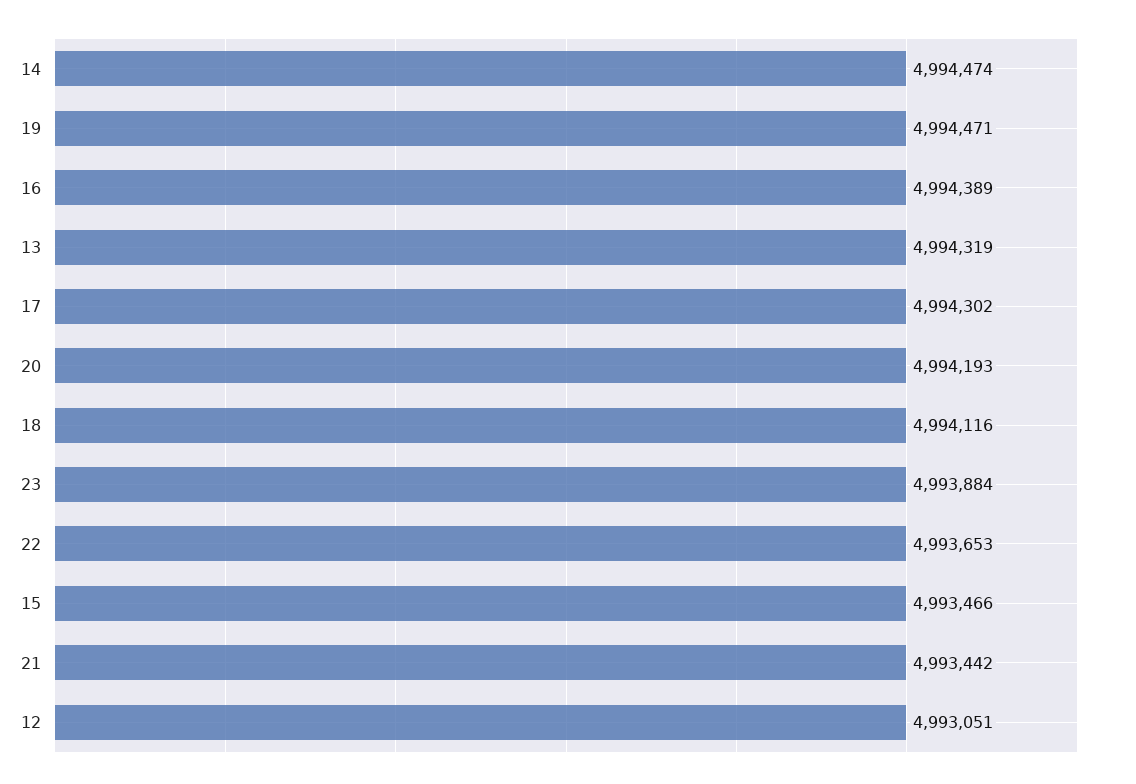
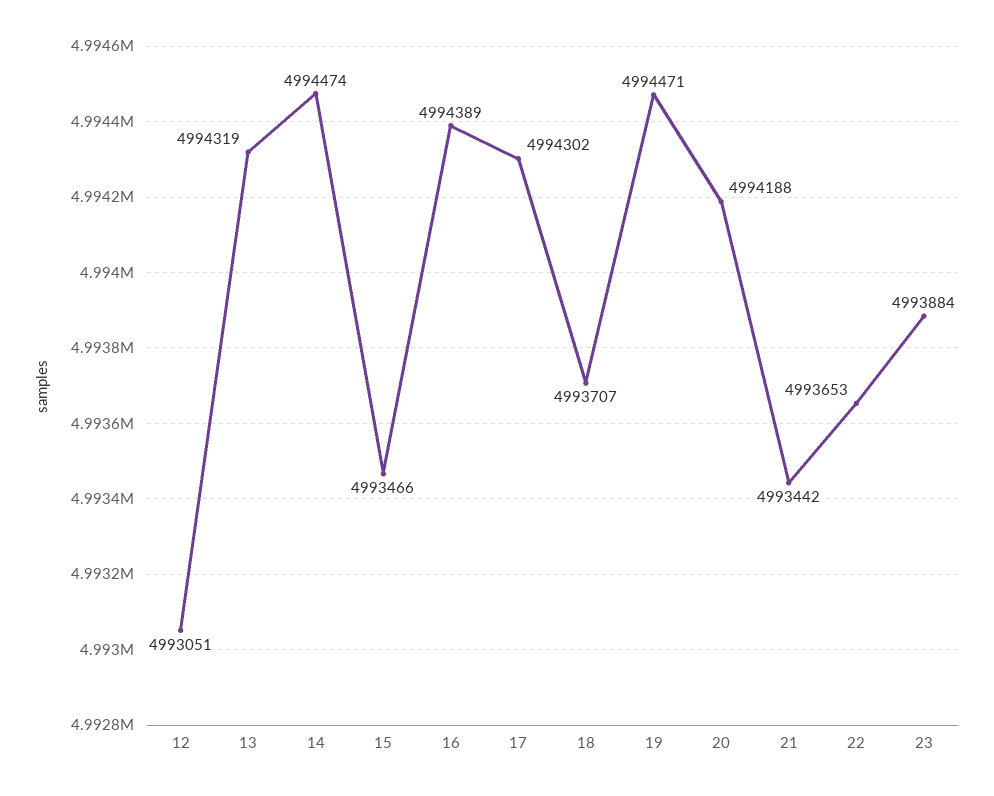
  {
    "14": 4994474,
    "19": 4994471,
    "16": 4994389,
    "13": 4994319,
    "17": 4994302,
-   "20": 4994193,
+   "20": 4994188,
-   "18": 4994116,
+   "18": 4993707,
    "23": 4993884,
    "22": 4993653,
    "15": 4993466,
    "21": 4993442,
    "12": 4993051
  }

